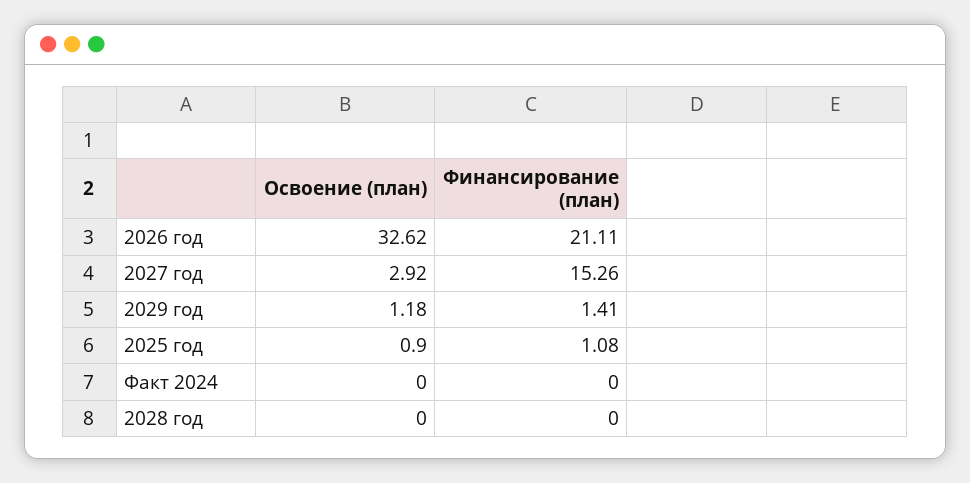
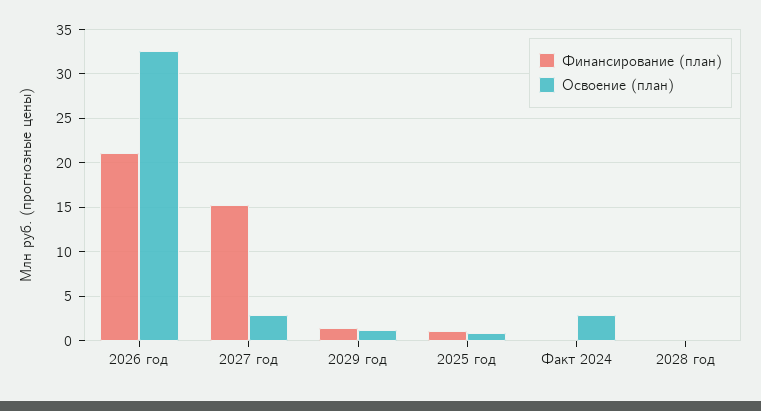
  {
    "Освоение (план)": {
      "2026 год": 32.62,
      "2027 год": 2.92,
      "2029 год": 1.18,
      "2025 год": 0.9,
-     "Факт 2024": 0,
+     "Факт 2024": 3,
      "2028 год": 0
    },
    "Финансирование (план)": {
      "2026 год": 21.11,
      "2027 год": 15.26,
      "2029 год": 1.41,
      "2025 год": 1.08,
      "Факт 2024": 0,
      "2028 год": 0
    }
  }

